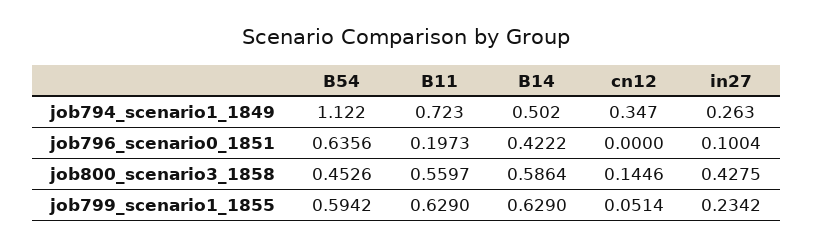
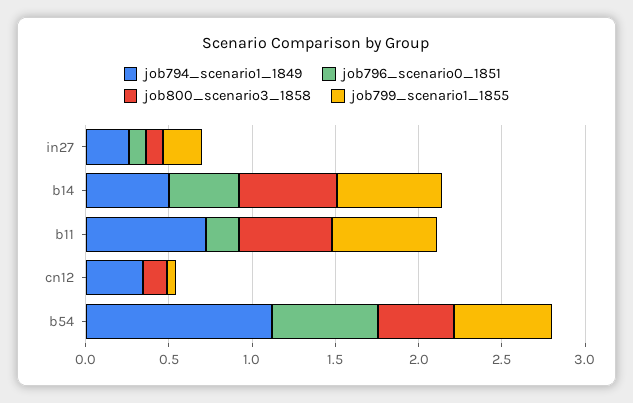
  {
    "job794_scenario1_1849": {
      "B54": 1.122,
      "B11": 0.723,
      "B14": 0.502,
      "cn12": 0.347,
      "in27": 0.263
    },
    "job796_scenario0_1851": {
      "B54": 0.6356,
      "B11": 0.1973,
      "B14": 0.4222,
      "cn12": 0,
      "in27": 0.1004
    },
    "job800_scenario3_1858": {
      "B54": 0.4526,
      "B11": 0.5597,
      "B14": 0.5864,
      "cn12": 0.1446,
-     "in27": 0.4275
+     "in27": 0.1
    },
    "job799_scenario1_1855": {
      "B54": 0.5942,
      "B11": 0.629,
      "B14": 0.629,
      "cn12": 0.0514,
      "in27": 0.2342
    }
  }

